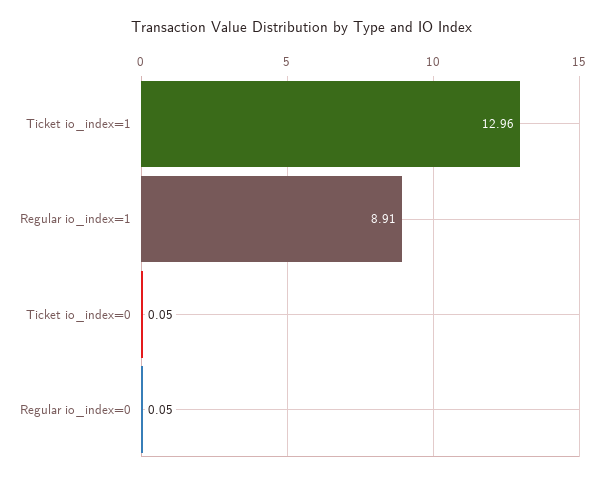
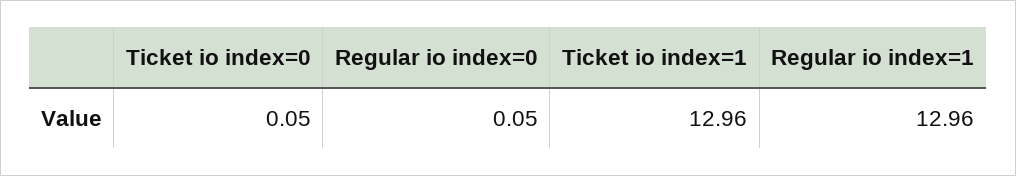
  {
    "Ticket io_index=1": 12.96,
-   "Regular io_index=1": 8.91,
+   "Regular io_index=1": 12.96,
    "Ticket io_index=0": 0.05,
    "Regular io_index=0": 0.05
  }

